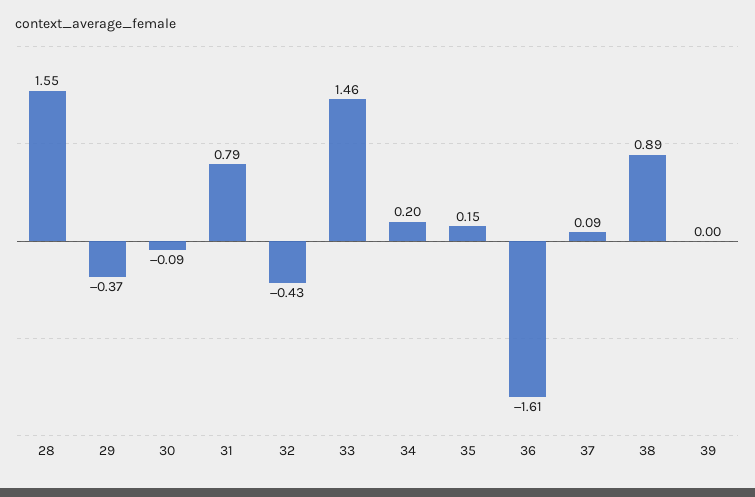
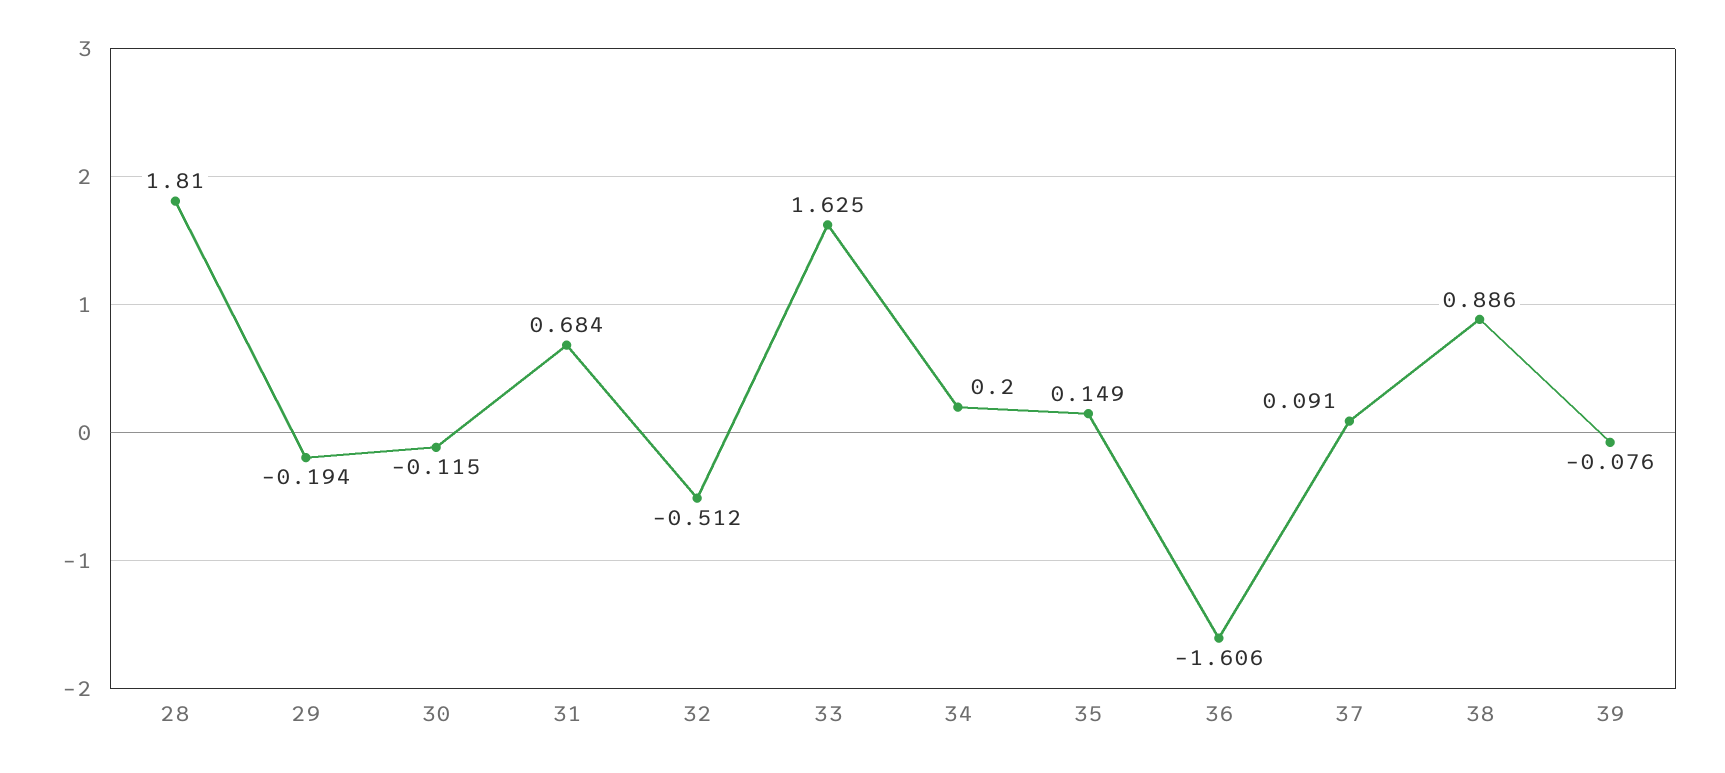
  {
-   "28": 1.55,
+   "28": 1.81,
-   "29": -0.37,
+   "29": -0.194,
-   "30": -0.09,
+   "30": -0.115,
-   "31": 0.79,
+   "31": 0.684,
-   "32": -0.43,
+   "32": -0.512,
-   "33": 1.46,
+   "33": 1.625,
    "34": 0.2,
    "35": 0.149,
    "36": -1.606,
    "37": 0.091,
    "38": 0.886,
-   "39": 0
+   "39": -0.076
  }

